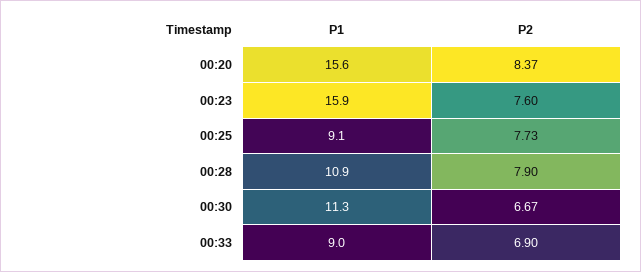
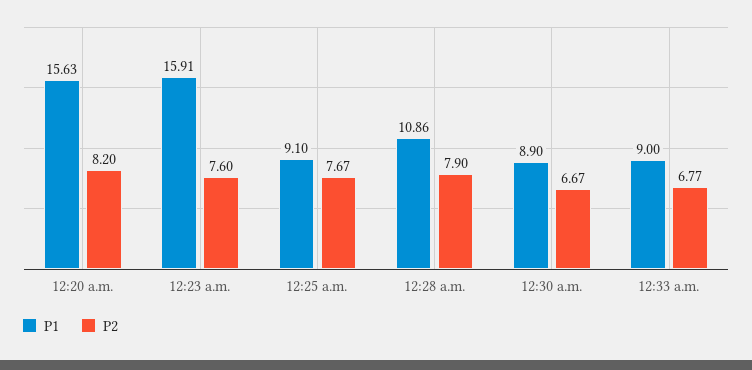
  {
    "P1": {
      "00:20": 15.63,
      "00:23": 15.91,
      "00:25": 9.1,
      "00:28": 10.86,
-     "00:30": 11.3,
+     "00:30": 8.9,
      "00:33": 9
    },
    "P2": {
-     "00:20": 8.37,
+     "00:20": 8.2,
      "00:23": 7.6,
-     "00:25": 7.73,
+     "00:25": 7.67,
      "00:28": 7.9,
      "00:30": 6.67,
-     "00:33": 6.9
+     "00:33": 6.77
    }
  }

